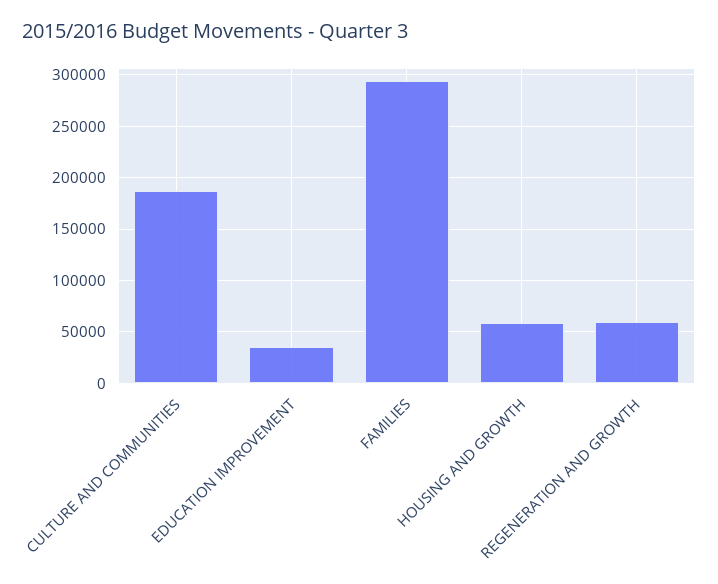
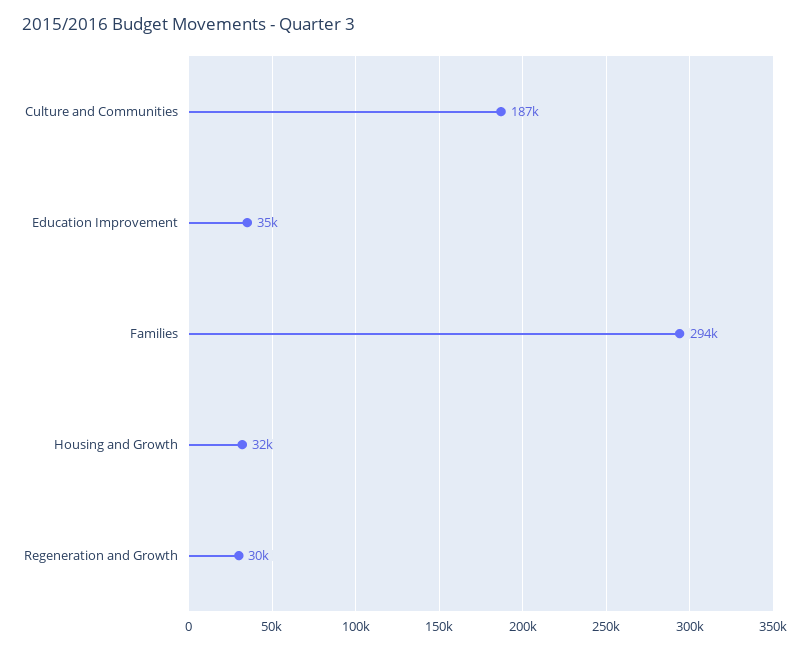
  {
    "CULTURE AND COMMUNITIES": 187000,
    "EDUCATION IMPROVEMENT": 35000,
    "FAMILIES": 294000,
-   "HOUSING AND GROWTH": 60000,
+   "HOUSING AND GROWTH": 32000,
-   "REGENERATION AND GROWTH": 60000
+   "REGENERATION AND GROWTH": 30000
  }

